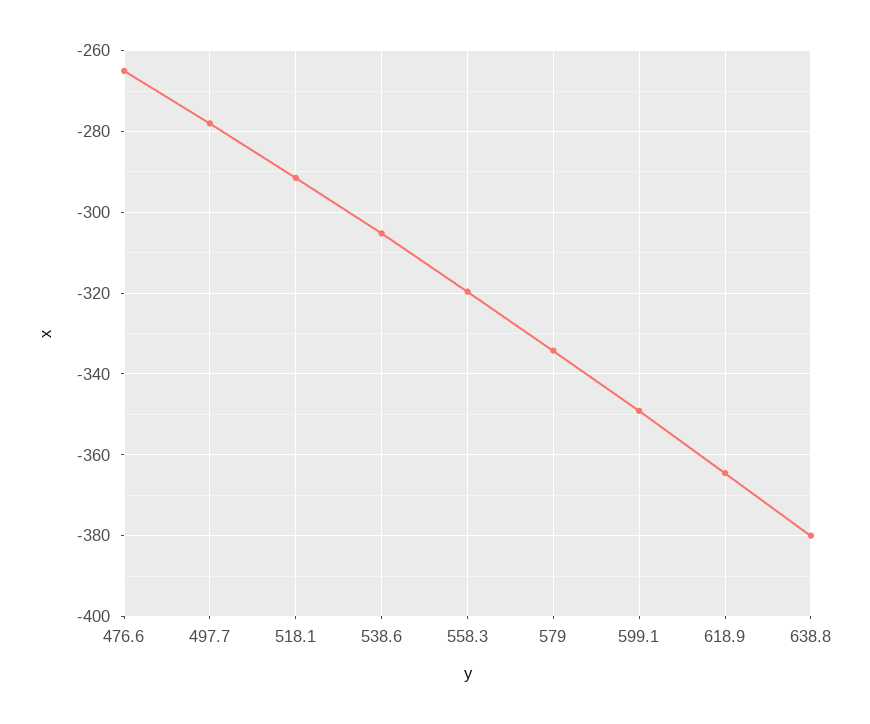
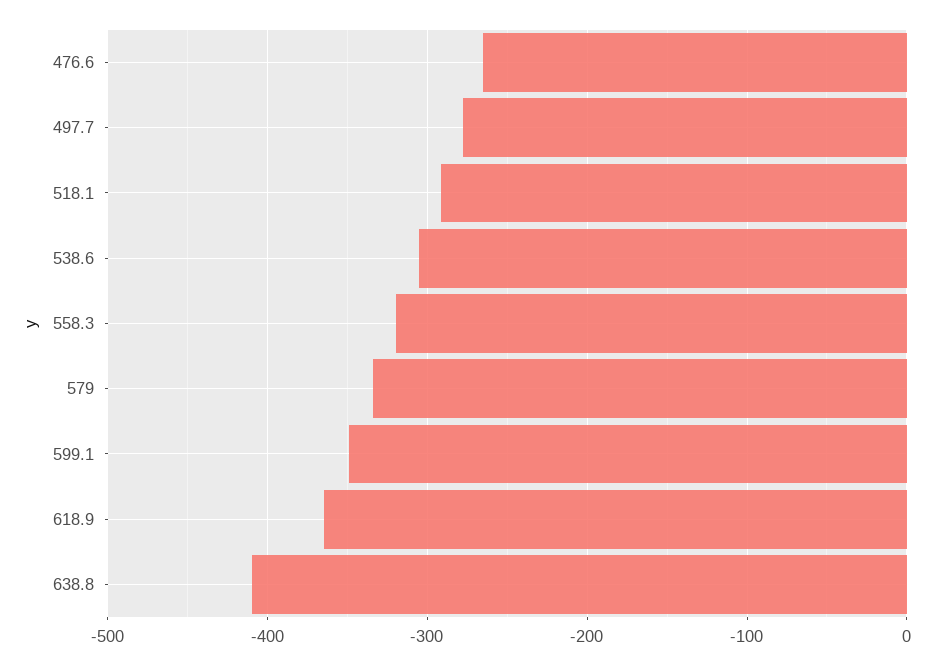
  {
    "476.6": -266,
    "497.7": -278,
    "518.1": -292,
    "538.6": -306,
    "558.3": -320,
    "579": -334,
    "599.1": -350,
    "618.9": -364,
-   "638.8": -380
+   "638.8": -410
  }

